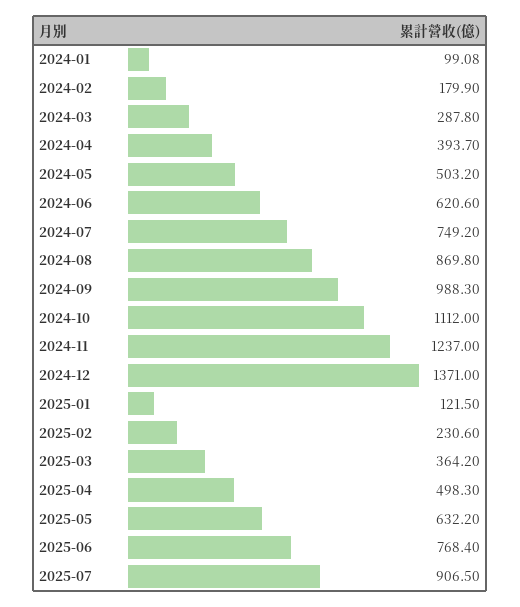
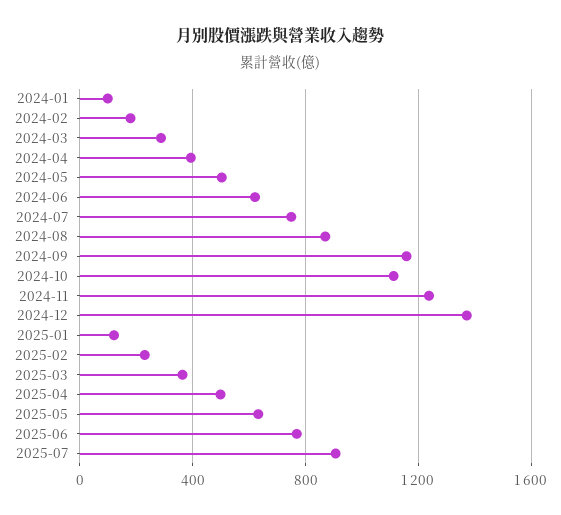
  {
    "2024-01": 99.08,
    "2024-02": 179.9,
    "2024-03": 287.8,
    "2024-04": 393.7,
    "2024-05": 503.2,
    "2024-06": 620.6,
    "2024-07": 749.2,
    "2024-08": 869.8,
-   "2024-09": 988.3,
+   "2024-09": 1150,
    "2024-10": 1112,
    "2024-11": 1237,
    "2024-12": 1371,
    "2025-01": 121.5,
    "2025-02": 230.6,
    "2025-03": 364.2,
    "2025-04": 498.3,
    "2025-05": 632.2,
    "2025-06": 768.4,
    "2025-07": 906.5
  }

